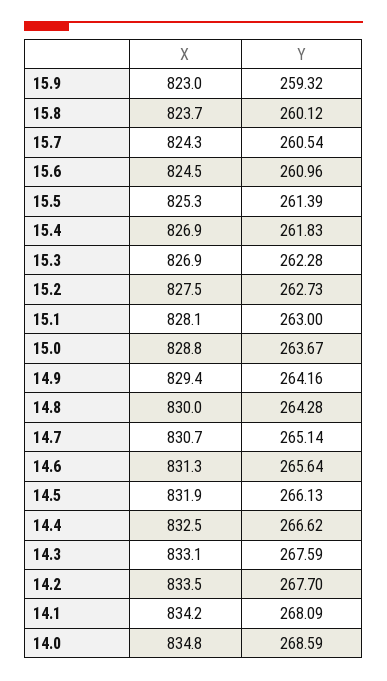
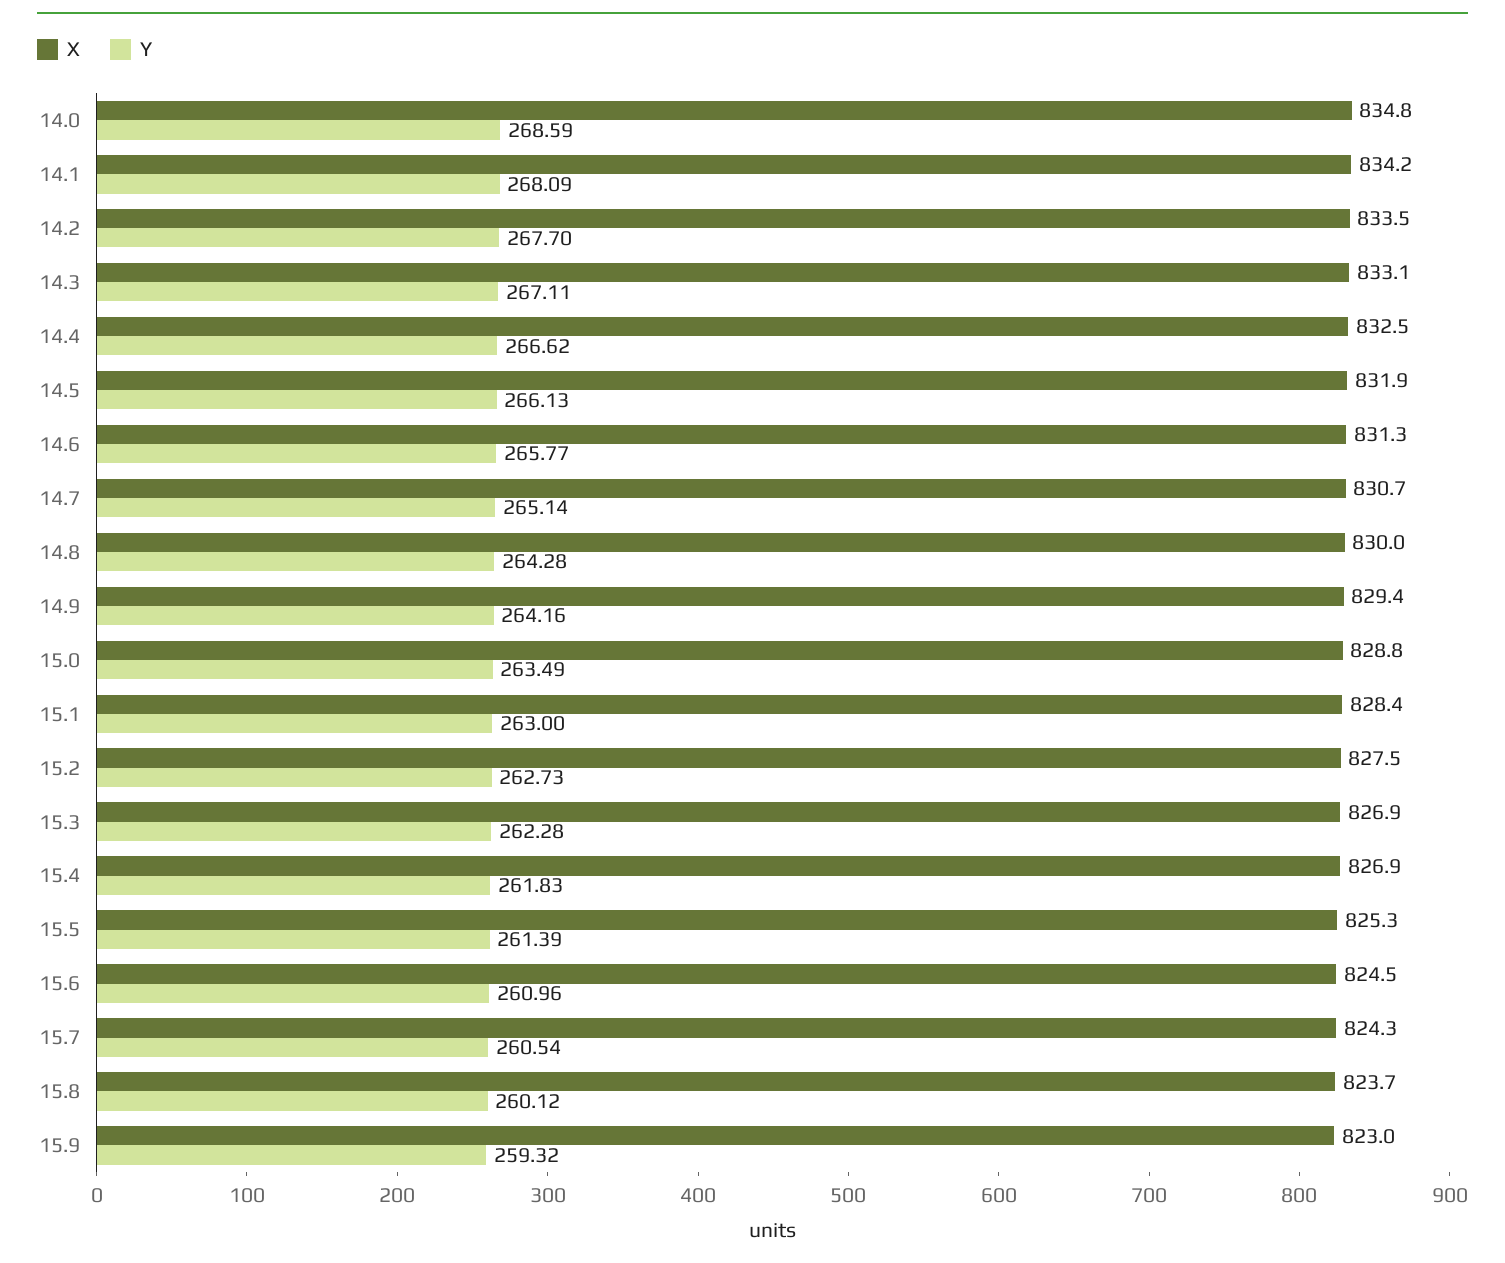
  {
    "X": {
      "15.9": 823,
      "15.8": 823.7,
      "15.7": 824.3,
      "15.6": 824.5,
      "15.5": 825.3,
      "15.4": 826.9,
      "15.3": 826.9,
      "15.2": 827.5,
-     "15.1": 828.1,
+     "15.1": 828.4,
      "15.0": 828.8,
      "14.9": 829.4,
      "14.8": 830,
      "14.7": 830.7,
      "14.6": 831.3,
      "14.5": 831.9,
      "14.4": 832.5,
      "14.3": 833.1,
      "14.2": 833.5,
      "14.1": 834.2,
      "14.0": 834.8
    },
    "Y": {
      "15.9": 259.32,
      "15.8": 260.12,
      "15.7": 260.54,
      "15.6": 260.96,
      "15.5": 261.39,
      "15.4": 261.83,
      "15.3": 262.28,
      "15.2": 262.73,
      "15.1": 263,
-     "15.0": 263.67,
+     "15.0": 263.49,
      "14.9": 264.16,
      "14.8": 264.28,
      "14.7": 265.14,
-     "14.6": 265.64,
+     "14.6": 265.77,
      "14.5": 266.13,
      "14.4": 266.62,
-     "14.3": 267.59,
+     "14.3": 267.11,
      "14.2": 267.7,
      "14.1": 268.09,
      "14.0": 268.59
    }
  }

